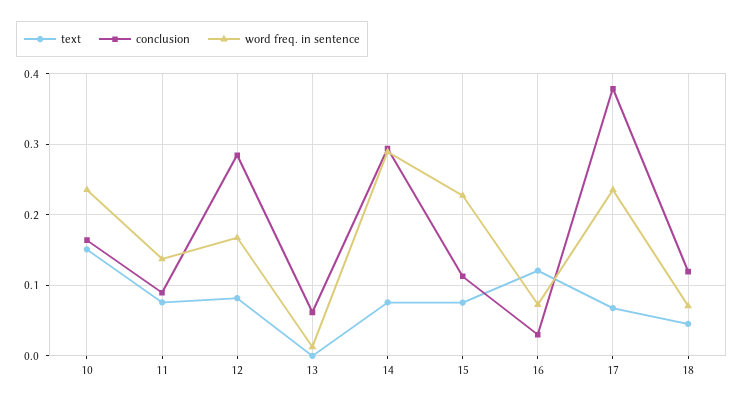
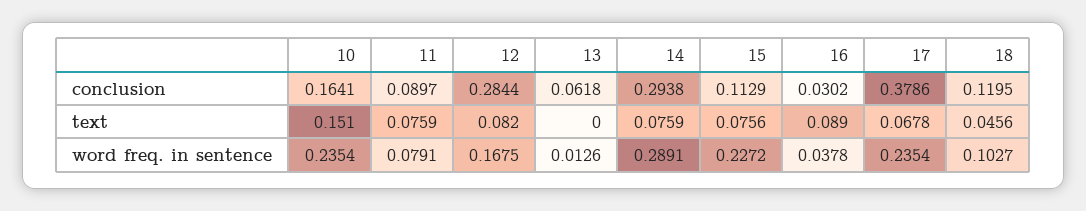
  {
    "text": {
      "10": 0.151,
      "11": 0.0759,
      "12": 0.082,
      "13": 0,
      "14": 0.0759,
      "15": 0.0756,
-     "16": 0.12,
+     "16": 0.089,
      "17": 0.0678,
      "18": 0.0456
    },
    "conclusion": {
      "10": 0.1641,
      "11": 0.0897,
      "12": 0.2844,
      "13": 0.0618,
      "14": 0.2938,
      "15": 0.1129,
      "16": 0.0302,
      "17": 0.3786,
      "18": 0.1195
    },
    "word freq. in sentence": {
      "10": 0.2354,
-     "11": 0.14,
+     "11": 0.0791,
      "12": 0.1675,
      "13": 0.0126,
      "14": 0.2891,
      "15": 0.2272,
-     "16": 0.07,
+     "16": 0.0378,
      "17": 0.2354,
-     "18": 0.07
+     "18": 0.1027
    }
  }

